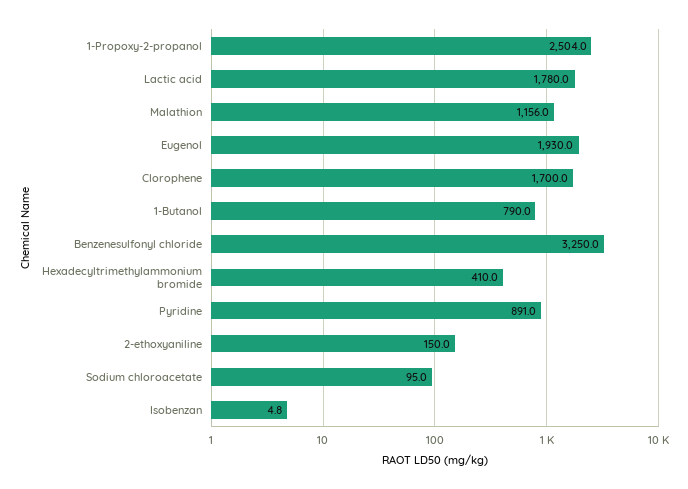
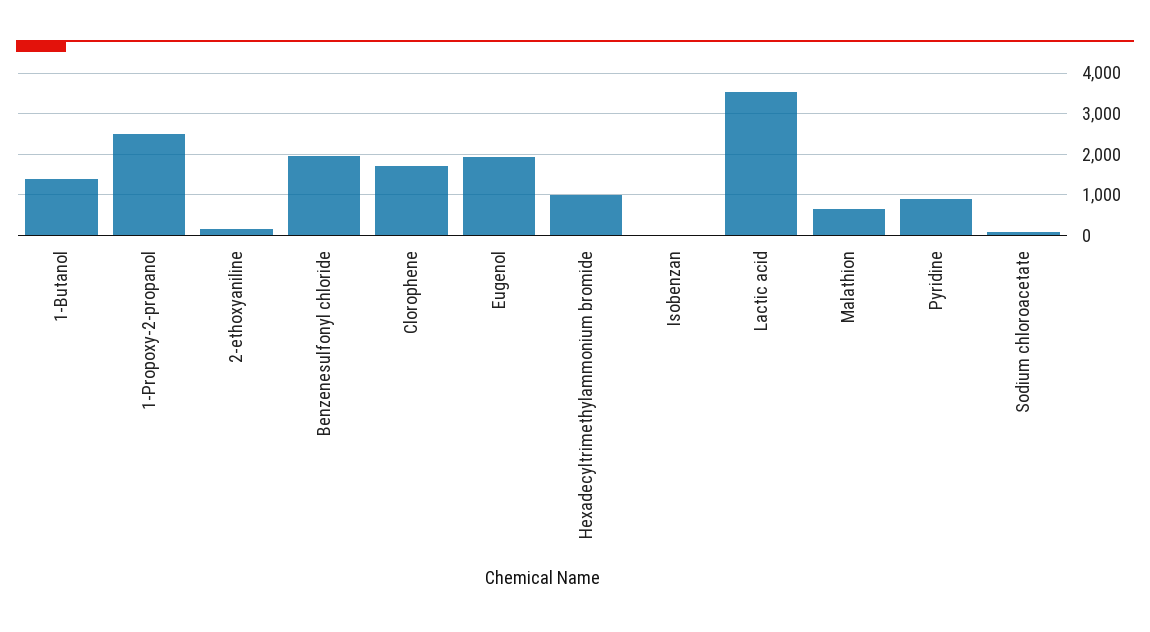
  {
    "1-Propoxy-2-propanol": 2504,
-   "Lactic acid": 1780,
+   "Lactic acid": 3600,
-   "Malathion": 1156,
+   "Malathion": 600,
    "Eugenol": 1930,
    "Clorophene": 1700,
-   "1-Butanol": 790,
+   "1-Butanol": 1400,
-   "Benzenesulfonyl chloride": 3250,
+   "Benzenesulfonyl chloride": 2000,
-   "Hexadecyltrimethylammonium bromide": 410,
+   "Hexadecyltrimethylammonium bromide": 1000,
    "Pyridine": 891,
    "2-ethoxyaniline": 150,
    "Sodium chloroacetate": 95,
    "Isobenzan": 4.8
  }

